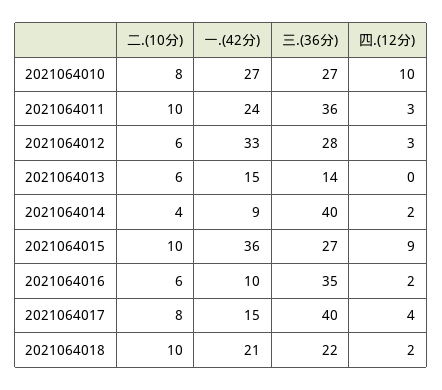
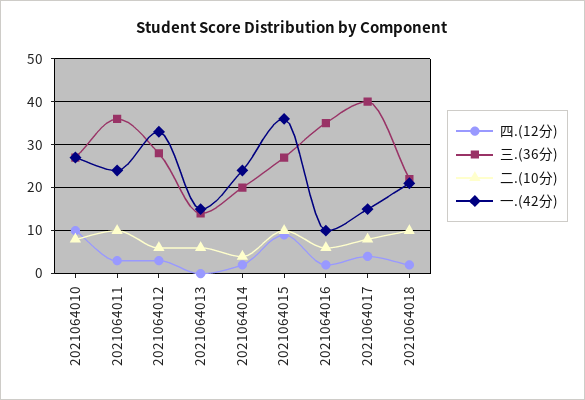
  {
    "二.(10分)": {
      "2021064010": 8,
      "2021064011": 10,
      "2021064012": 6,
      "2021064013": 6,
      "2021064014": 4,
      "2021064015": 10,
      "2021064016": 6,
      "2021064017": 8,
      "2021064018": 10
    },
    "一.(42分)": {
      "2021064010": 27,
      "2021064011": 24,
      "2021064012": 33,
      "2021064013": 15,
-     "2021064014": 9,
+     "2021064014": 25,
      "2021064015": 36,
      "2021064016": 10,
      "2021064017": 15,
      "2021064018": 21
    },
    "三.(36分)": {
      "2021064010": 27,
      "2021064011": 36,
      "2021064012": 28,
      "2021064013": 14,
-     "2021064014": 40,
+     "2021064014": 20,
      "2021064015": 27,
      "2021064016": 35,
      "2021064017": 40,
      "2021064018": 22
    },
    "四.(12分)": {
      "2021064010": 10,
      "2021064011": 3,
      "2021064012": 3,
      "2021064013": 0,
      "2021064014": 2,
      "2021064015": 9,
      "2021064016": 2,
      "2021064017": 4,
      "2021064018": 2
    }
  }

